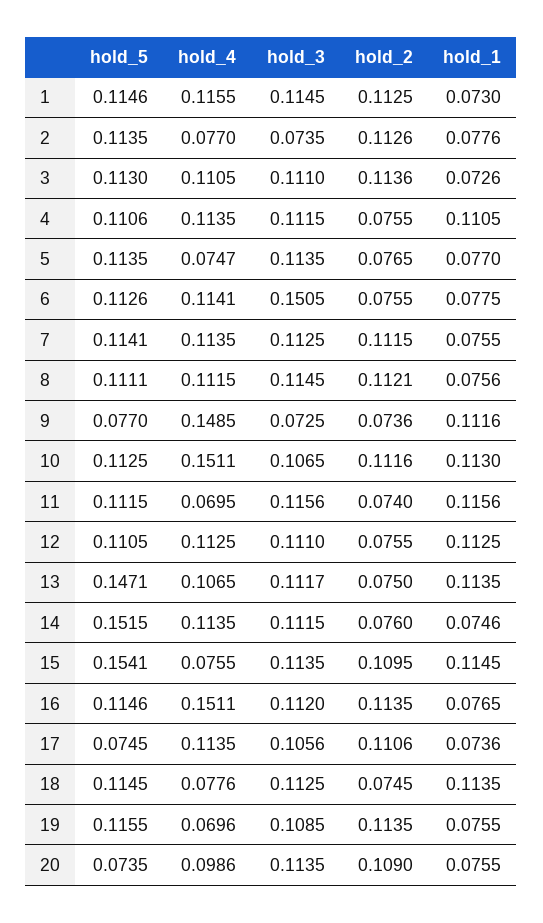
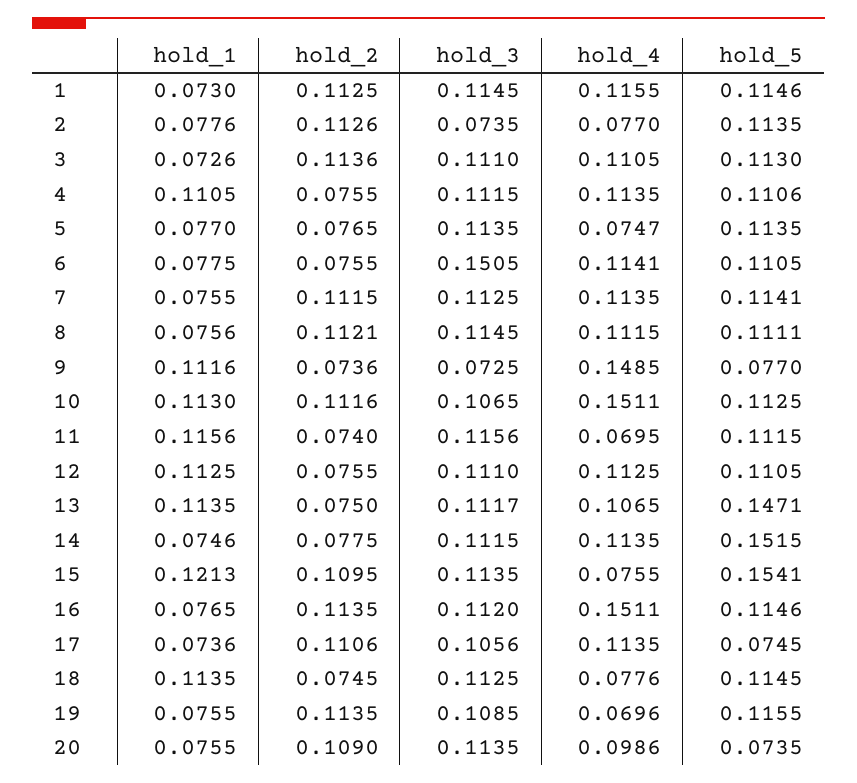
  {
    "hold_5": {
      "1": 0.1146,
      "2": 0.1135,
      "3": 0.113,
      "4": 0.1106,
      "5": 0.1135,
-     "6": 0.1126,
+     "6": 0.1105,
      "7": 0.1141,
      "8": 0.1111,
      "9": 0.077,
      "10": 0.1125,
      "11": 0.1115,
      "12": 0.1105,
      "13": 0.1471,
      "14": 0.1515,
      "15": 0.1541,
      "16": 0.1146,
      "17": 0.0745,
      "18": 0.1145,
      "19": 0.1155,
      "20": 0.0735
    },
    "hold_4": {
      "1": 0.1155,
      "2": 0.077,
      "3": 0.1105,
      "4": 0.1135,
      "5": 0.0747,
      "6": 0.1141,
      "7": 0.1135,
      "8": 0.1115,
      "9": 0.1485,
      "10": 0.1511,
      "11": 0.0695,
      "12": 0.1125,
      "13": 0.1065,
      "14": 0.1135,
      "15": 0.0755,
      "16": 0.1511,
      "17": 0.1135,
      "18": 0.0776,
      "19": 0.0696,
      "20": 0.0986
    },
    "hold_3": {
      "1": 0.1145,
      "2": 0.0735,
      "3": 0.111,
      "4": 0.1115,
      "5": 0.1135,
      "6": 0.1505,
      "7": 0.1125,
      "8": 0.1145,
      "9": 0.0725,
      "10": 0.1065,
      "11": 0.1156,
      "12": 0.111,
      "13": 0.1117,
      "14": 0.1115,
      "15": 0.1135,
      "16": 0.112,
      "17": 0.1056,
      "18": 0.1125,
      "19": 0.1085,
      "20": 0.1135
    },
    "hold_2": {
      "1": 0.1125,
      "2": 0.1126,
      "3": 0.1136,
      "4": 0.0755,
      "5": 0.0765,
      "6": 0.0755,
      "7": 0.1115,
      "8": 0.1121,
      "9": 0.0736,
      "10": 0.1116,
      "11": 0.074,
      "12": 0.0755,
      "13": 0.075,
-     "14": 0.076,
+     "14": 0.0775,
      "15": 0.1095,
      "16": 0.1135,
      "17": 0.1106,
      "18": 0.0745,
      "19": 0.1135,
      "20": 0.109
    },
    "hold_1": {
      "1": 0.073,
      "2": 0.0776,
      "3": 0.0726,
      "4": 0.1105,
      "5": 0.077,
      "6": 0.0775,
      "7": 0.0755,
      "8": 0.0756,
      "9": 0.1116,
      "10": 0.113,
      "11": 0.1156,
      "12": 0.1125,
      "13": 0.1135,
      "14": 0.0746,
-     "15": 0.1145,
+     "15": 0.1213,
      "16": 0.0765,
      "17": 0.0736,
      "18": 0.1135,
      "19": 0.0755,
      "20": 0.0755
    }
  }

